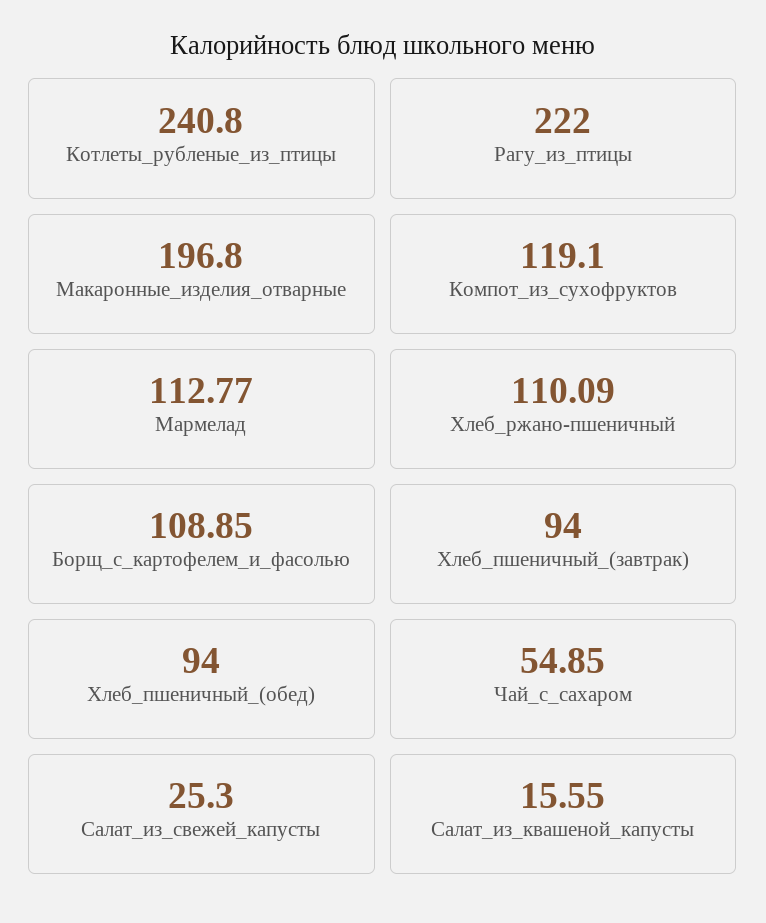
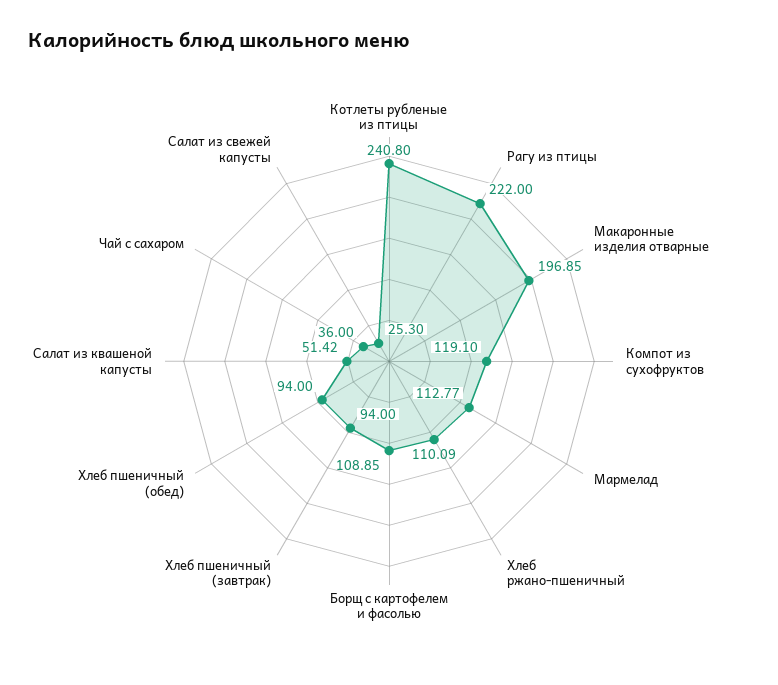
  {
    "Котлеты_рубленые_из_птицы": 240.8,
    "Рагу_из_птицы": 222,
-   "Макаронные_изделия_отварные": 196.8,
+   "Макаронные_изделия_отварные": 196.85,
    "Компот_из_сухофруктов": 119.1,
    "Мармелад": 112.77,
    "Хлеб_ржано-пшеничный": 110.09,
    "Борщ_с_картофелем_и_фасолью": 108.85,
    "Хлеб_пшеничный_(завтрак)": 94,
    "Хлеб_пшеничный_(обед)": 94,
-   "Чай_с_сахаром": 54.85,
+   "Чай_с_сахаром": 36,
    "Салат_из_свежей_капусты": 25.3,
-   "Салат_из_квашеной_капусты": 15.55
+   "Салат_из_квашеной_капусты": 51.42
  }

